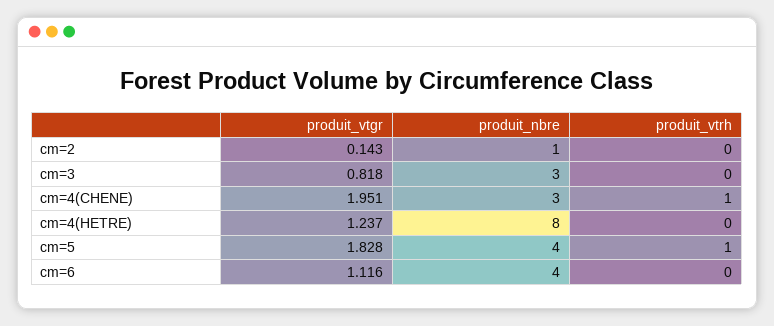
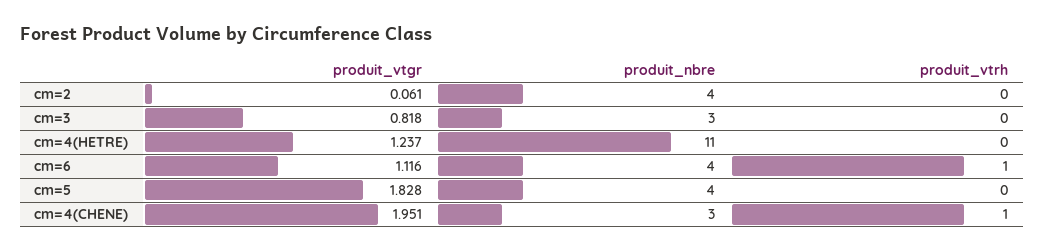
  {
    "produit_vtgr": {
-     "cm=2": 0.143,
+     "cm=2": 0.061,
      "cm=3": 0.818,
      "cm=4(CHENE)": 1.951,
      "cm=4(HETRE)": 1.237,
      "cm=5": 1.828,
      "cm=6": 1.116
    },
    "produit_nbre": {
-     "cm=2": 1,
+     "cm=2": 4,
      "cm=3": 3,
      "cm=4(CHENE)": 3,
-     "cm=4(HETRE)": 8,
+     "cm=4(HETRE)": 11,
      "cm=5": 4,
      "cm=6": 4
    },
    "produit_vtrh": {
      "cm=2": 0,
      "cm=3": 0,
      "cm=4(CHENE)": 1,
      "cm=4(HETRE)": 0,
-     "cm=5": 1,
+     "cm=5": 0,
-     "cm=6": 0
+     "cm=6": 1
    }
  }

